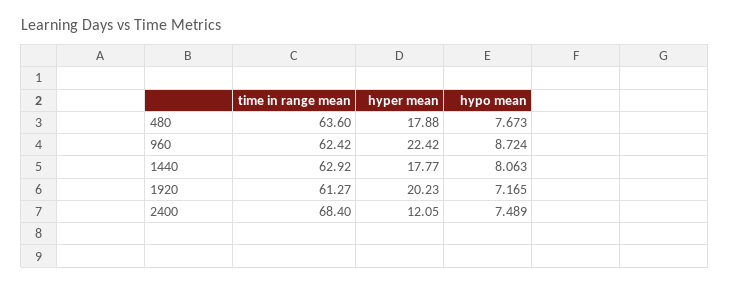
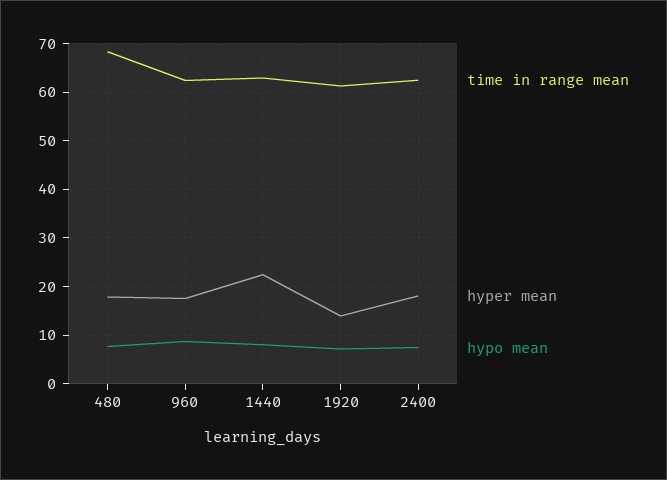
  {
    "time in range mean": {
-     "480": 63.6,
+     "480": 68,
      "960": 62.42,
      "1440": 62.92,
      "1920": 61.27,
-     "2400": 68.4
+     "2400": 62
    },
    "hyper mean": {
      "480": 17.88,
-     "960": 22.42,
+     "960": 18,
-     "1440": 17.77,
+     "1440": 22,
-     "1920": 20.23,
+     "1920": 14,
-     "2400": 12.05
+     "2400": 18
    },
    "hypo mean": {
      "480": 7.673,
      "960": 8.724,
      "1440": 8.063,
      "1920": 7.165,
      "2400": 7.489
    }
  }

